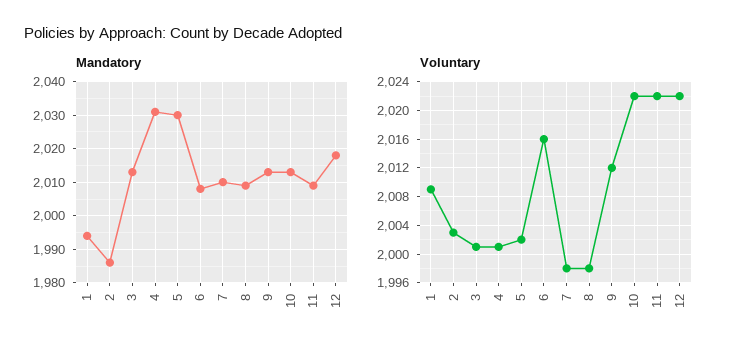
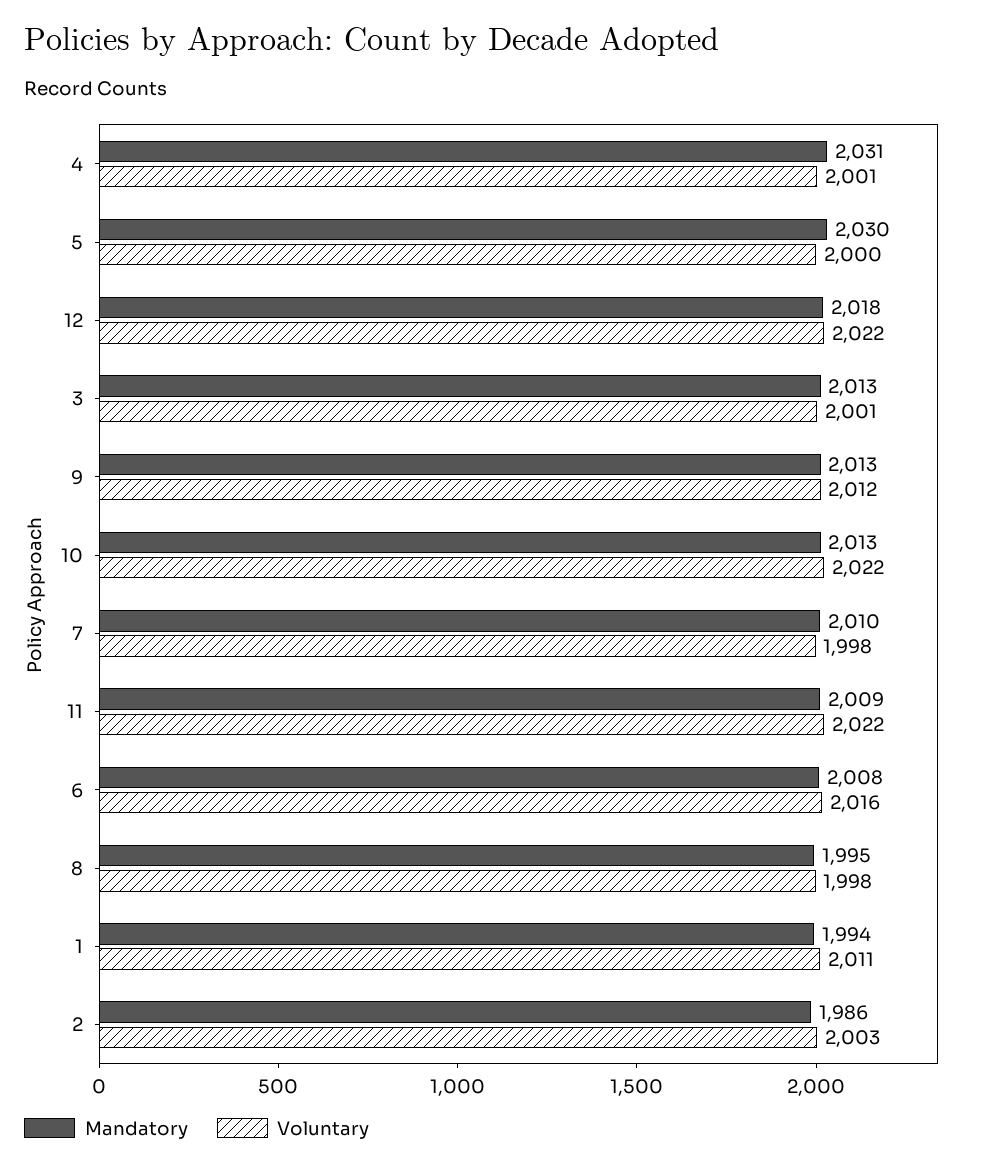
  {
    "Mandatory": {
      "1": 1994,
      "2": 1986,
      "3": 2013,
      "4": 2031,
      "5": 2030,
      "6": 2008,
      "7": 2010,
-     "8": 2010,
+     "8": 1995,
      "9": 2013,
      "10": 2013,
      "11": 2009,
      "12": 2018
    },
    "Voluntary": {
-     "1": 2009,
+     "1": 2011,
      "2": 2003,
      "3": 2001,
      "4": 2001,
-     "5": 2002,
+     "5": 2000,
      "6": 2016,
      "7": 1998,
      "8": 1998,
      "9": 2012,
      "10": 2022,
      "11": 2022,
      "12": 2022
    }
  }

